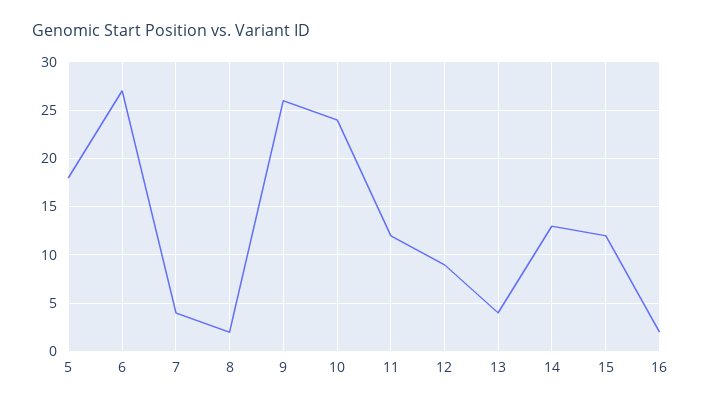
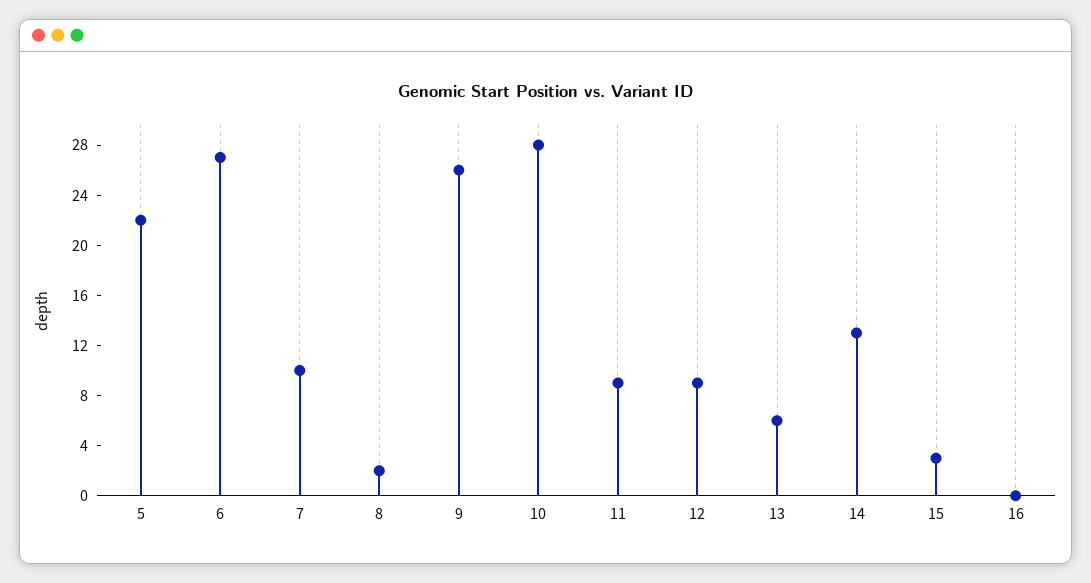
  {
-   "5": 18,
+   "5": 22,
    "6": 27,
-   "7": 4,
+   "7": 10,
    "8": 2,
    "9": 26,
-   "10": 24,
+   "10": 28,
-   "11": 12,
+   "11": 9,
    "12": 9,
-   "13": 4,
+   "13": 6,
    "14": 13,
-   "15": 12,
+   "15": 3,
-   "16": 2
+   "16": 0
  }

